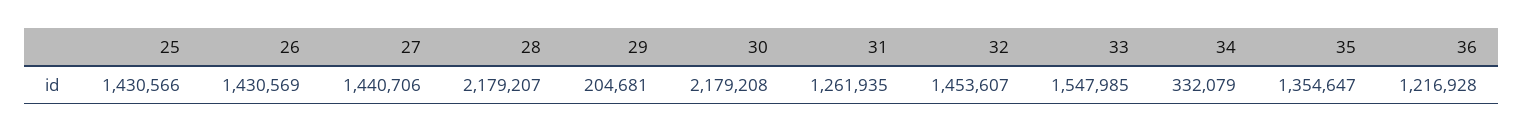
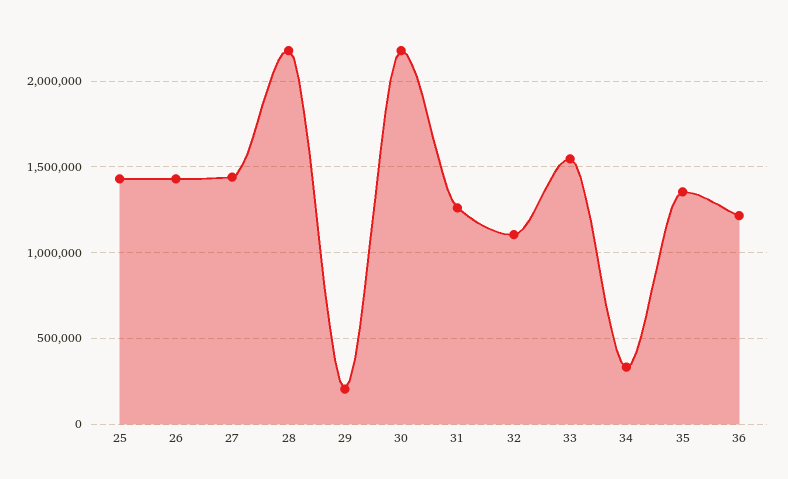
  {
    "25": 1430566,
    "26": 1430569,
    "27": 1440706,
    "28": 2179207,
    "29": 204681,
    "30": 2179208,
    "31": 1261935,
-   "32": 1453607,
+   "32": 1100000,
    "33": 1547985,
    "34": 332079,
    "35": 1354647,
    "36": 1216928
  }

